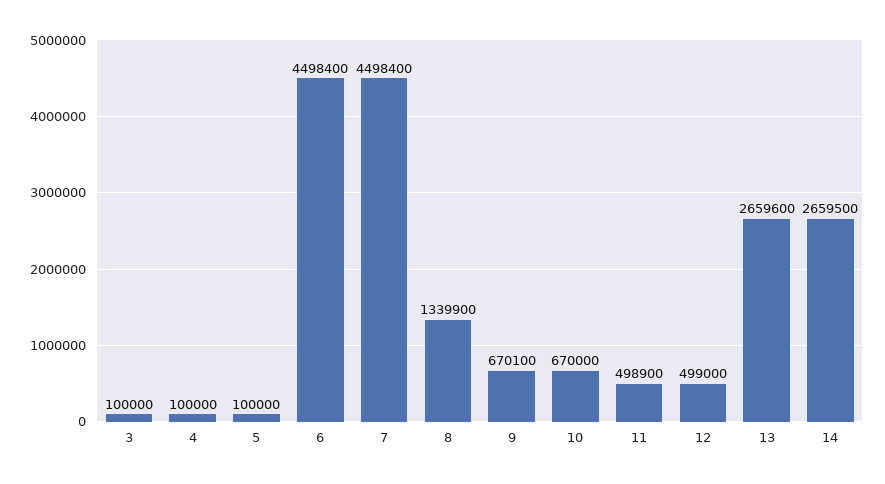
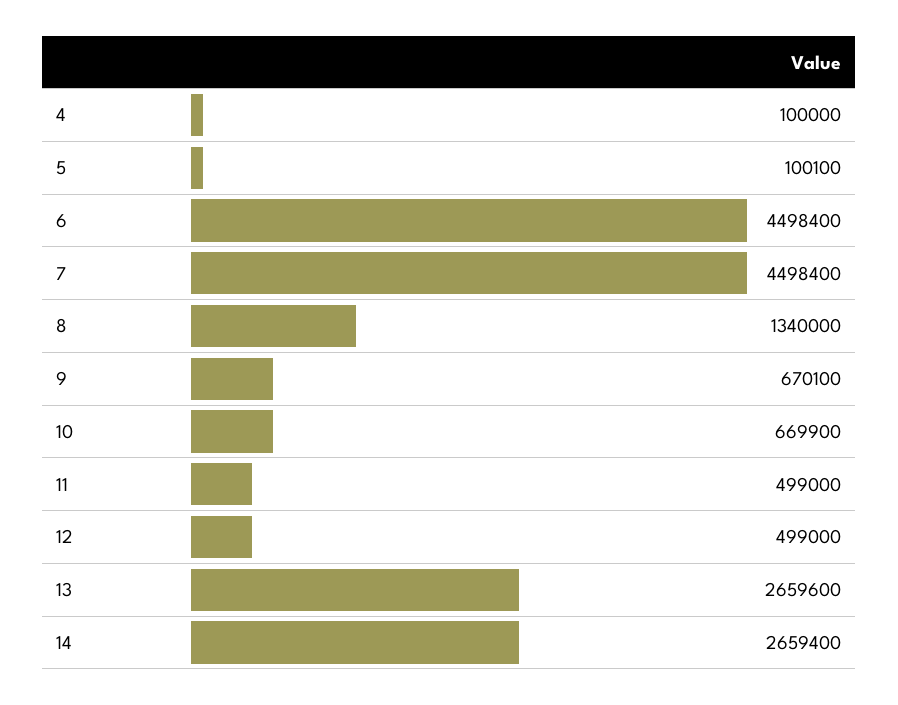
  {
-   "3": 100000,
    "4": 100000,
-   "5": 100000,
+   "5": 100100,
    "6": 4498400,
    "7": 4498400,
-   "8": 1339900,
+   "8": 1340000,
    "9": 670100,
-   "10": 670000,
+   "10": 669900,
-   "11": 498900,
+   "11": 499000,
    "12": 499000,
    "13": 2659600,
-   "14": 2659500
+   "14": 2659400
  }

